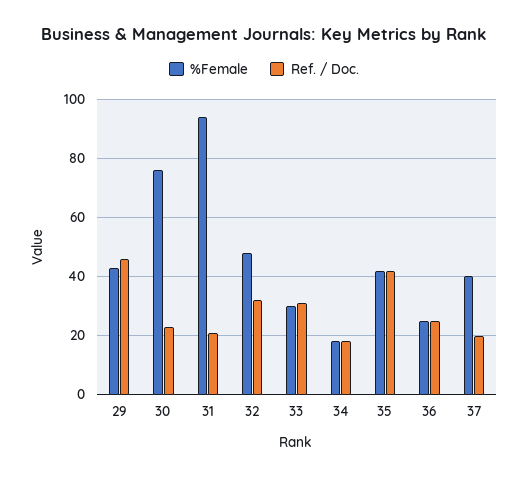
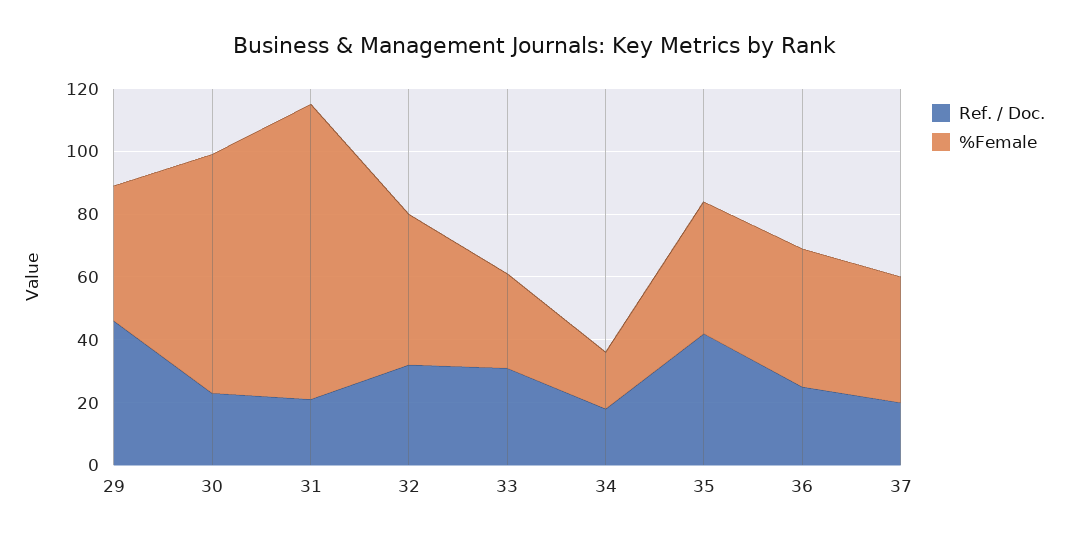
  {
    "%Female": {
      "29": 45,
      "30": 75,
      "31": 95,
      "32": 50,
      "33": 30,
      "34": 20,
      "35": 40,
-     "36": 25,
+     "36": 45,
      "37": 40
    },
    "Ref. / Doc.": {
      "29": 45,
      "30": 25,
      "31": 20,
      "32": 30,
      "33": 30,
      "34": 20,
      "35": 40,
      "36": 25,
      "37": 20
    }
  }

